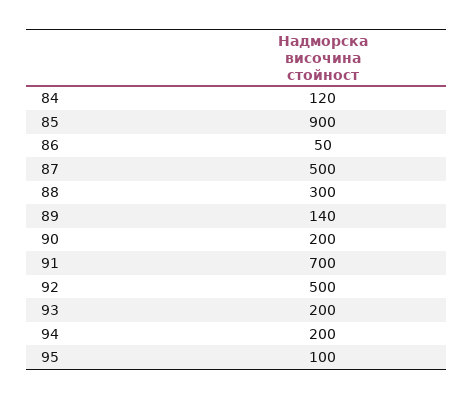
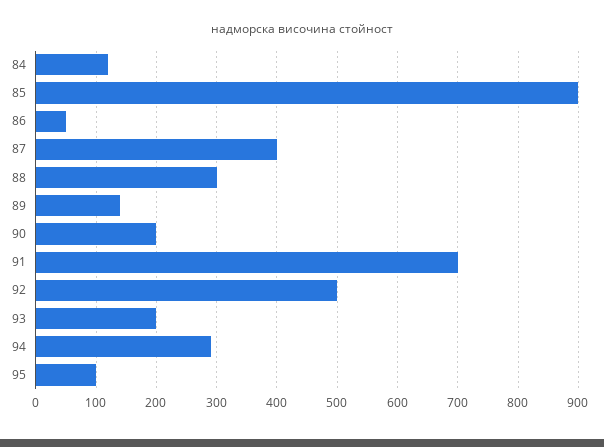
  {
    "84": 120,
    "85": 900,
    "86": 50,
-   "87": 500,
+   "87": 400,
    "88": 300,
    "89": 140,
    "90": 200,
    "91": 700,
    "92": 500,
    "93": 200,
-   "94": 200,
+   "94": 290,
    "95": 100
  }

